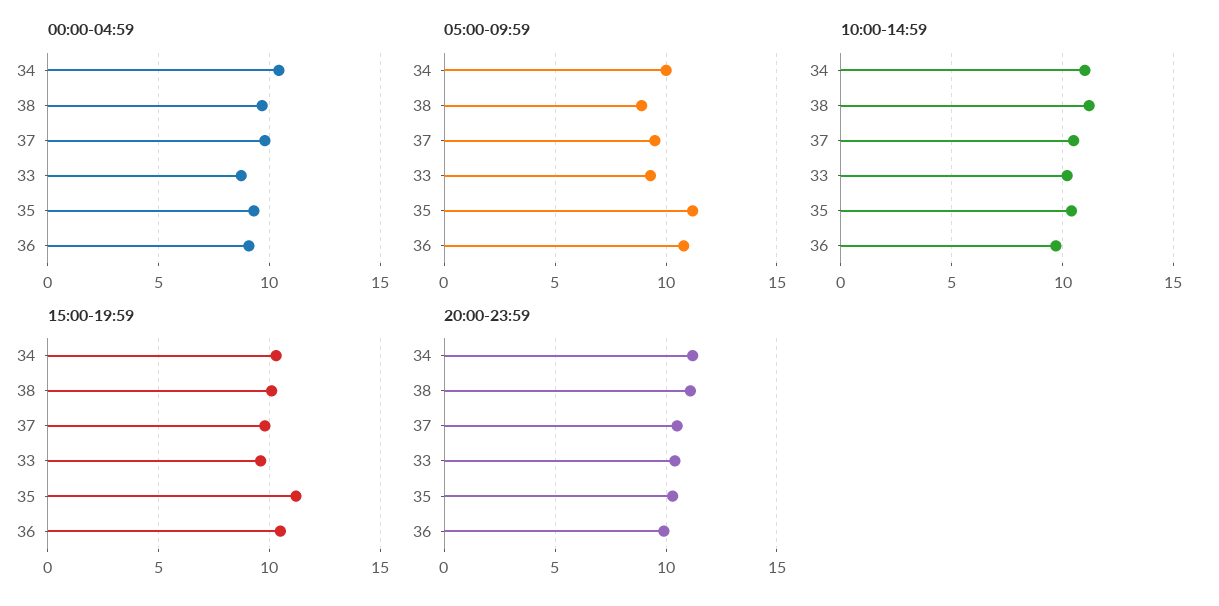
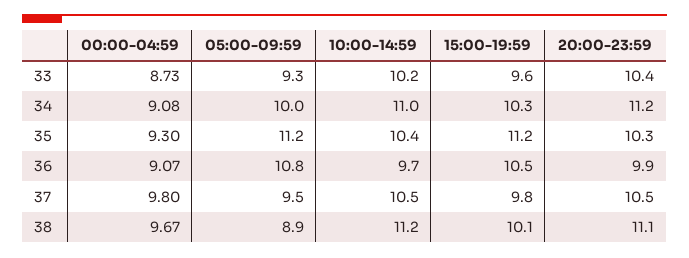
  {
    "00:00-04:59": {
-     "34": 10.5,
+     "34": 9.08,
      "38": 9.67,
      "37": 9.8,
      "33": 8.73,
      "35": 9.3,
      "36": 9.07
    },
    "05:00-09:59": {
      "34": 10,
      "38": 8.9,
      "37": 9.5,
      "33": 9.3,
      "35": 11.2,
      "36": 10.8
    },
    "10:00-14:59": {
      "34": 11,
      "38": 11.2,
      "37": 10.5,
      "33": 10.2,
      "35": 10.4,
      "36": 9.7
    },
    "15:00-19:59": {
      "34": 10.3,
      "38": 10.1,
      "37": 9.8,
      "33": 9.6,
      "35": 11.2,
      "36": 10.5
    },
    "20:00-23:59": {
      "34": 11.2,
      "38": 11.1,
      "37": 10.5,
      "33": 10.4,
      "35": 10.3,
      "36": 9.9
    }
  }

